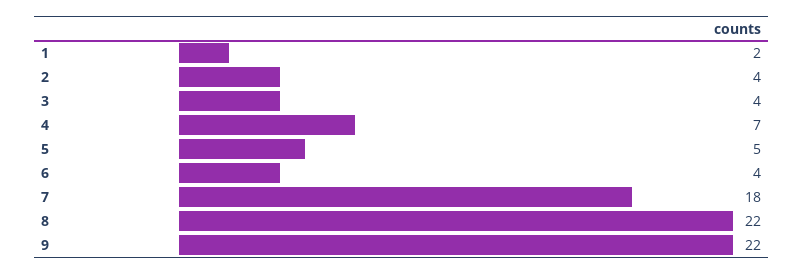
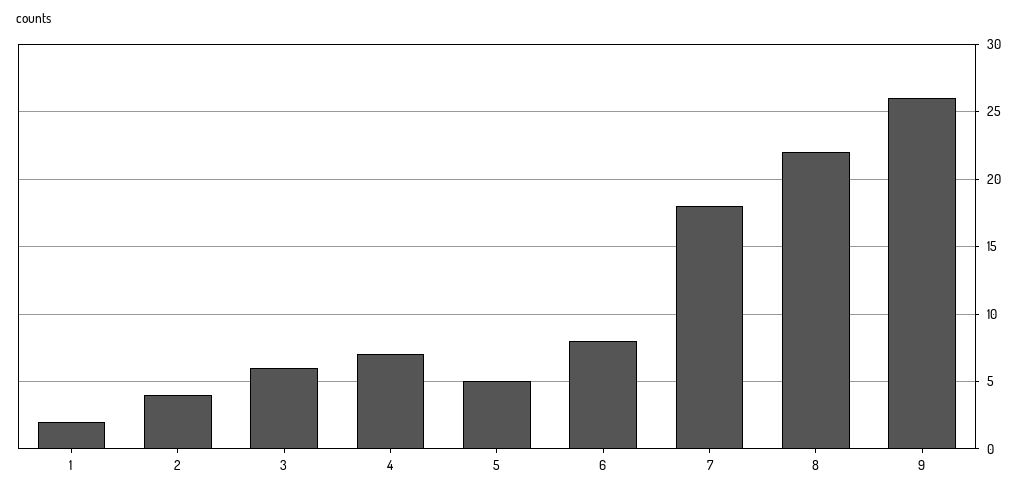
  {
    "1": 2,
    "2": 4,
-   "3": 4,
+   "3": 6,
    "4": 7,
    "5": 5,
-   "6": 4,
+   "6": 8,
    "7": 18,
    "8": 22,
-   "9": 22
+   "9": 26
  }

